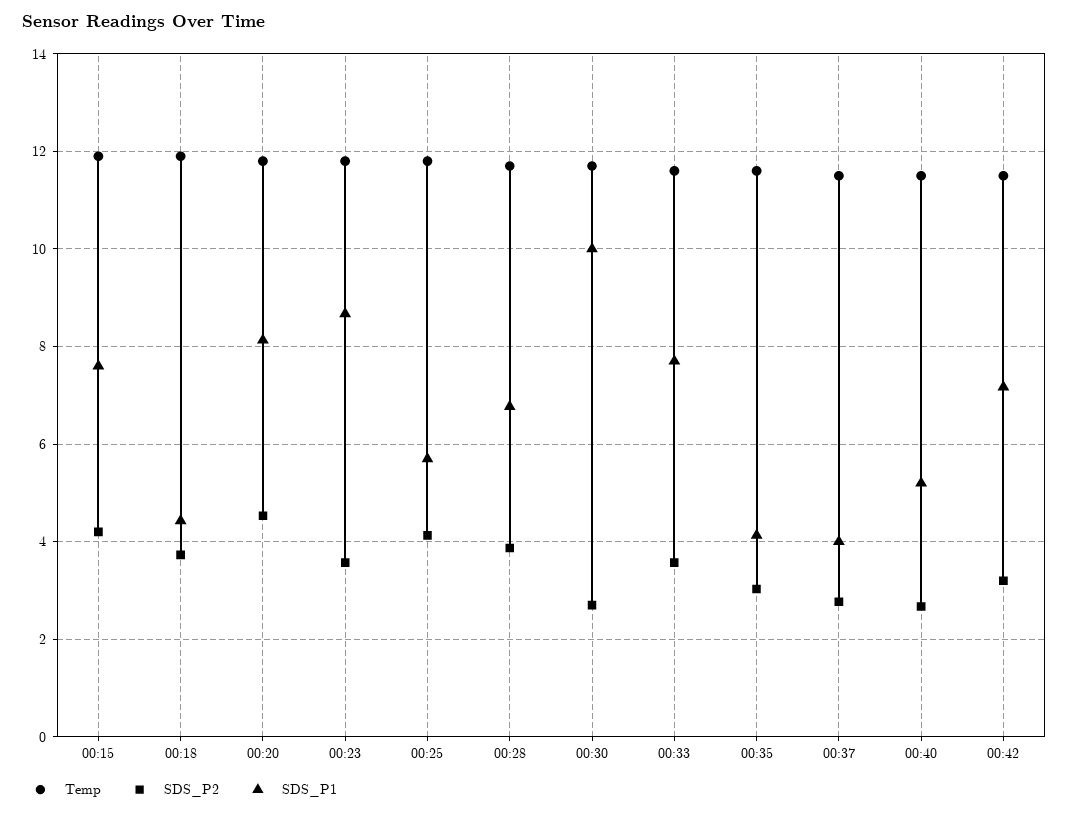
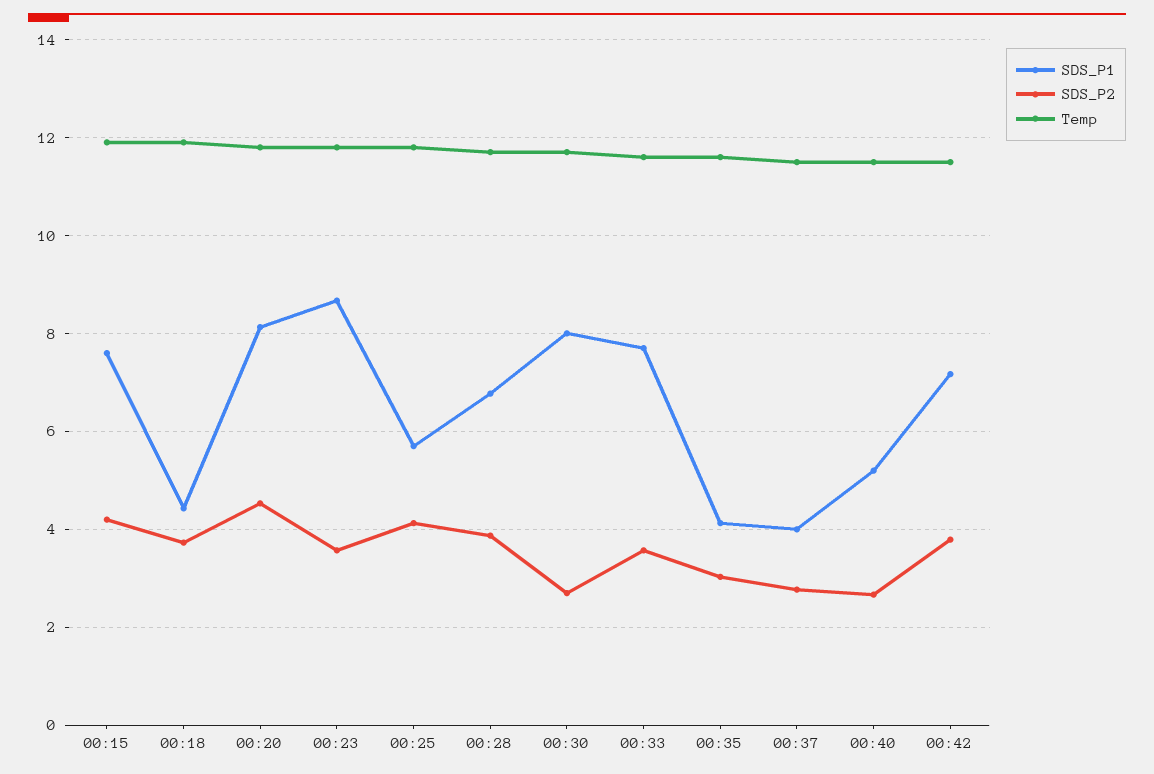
  {
    "Temp": {
      "00:15": 12,
      "00:18": 12,
      "00:20": 11.8,
      "00:23": 11.8,
      "00:25": 11.8,
      "00:28": 11.8,
      "00:30": 11.8,
      "00:33": 11.6,
      "00:35": 11.6,
      "00:37": 11.6,
      "00:40": 11.6,
      "00:42": 11.6
    },
    "SDS_P2": {
      "00:15": 4.2,
      "00:18": 3.8,
      "00:20": 4.6,
      "00:23": 3.6,
      "00:25": 4.2,
      "00:28": 3.8,
      "00:30": 2.8,
      "00:33": 3.6,
      "00:35": 3,
      "00:37": 2.8,
      "00:40": 2.6,
-     "00:42": 3.2
+     "00:42": 3.8
    },
    "SDS_P1": {
      "00:15": 7.6,
      "00:18": 4.4,
      "00:20": 8.2,
      "00:23": 8.6,
      "00:25": 5.8,
      "00:28": 6.8,
-     "00:30": 10,
+     "00:30": 8,
      "00:33": 7.8,
      "00:35": 4.2,
      "00:37": 4,
      "00:40": 5.2,
      "00:42": 7.2
    }
  }

